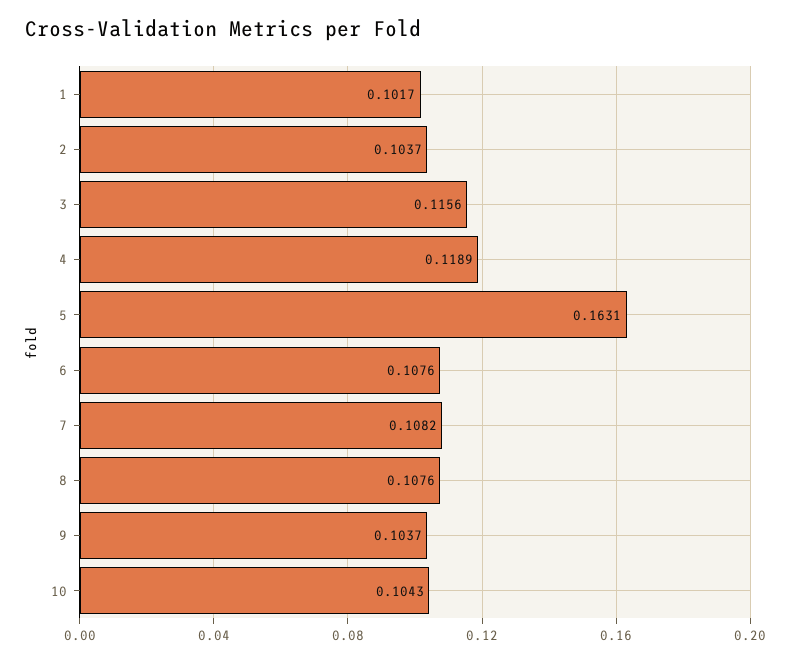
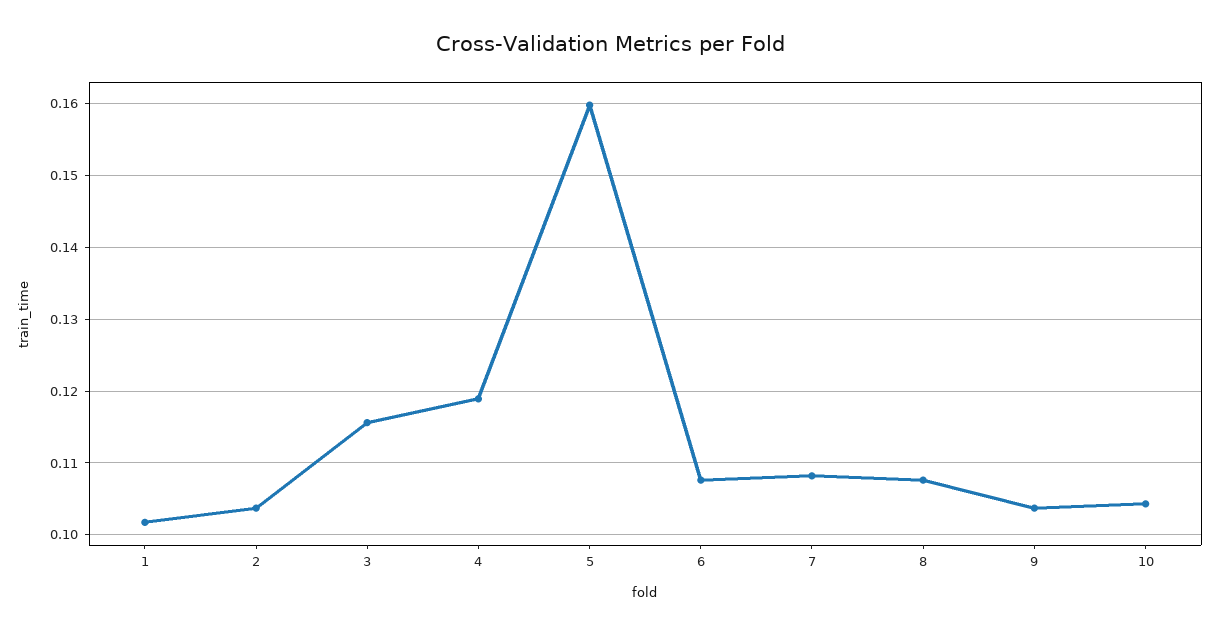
  {
    "1": 0.1017,
    "2": 0.1037,
    "3": 0.1156,
    "4": 0.1189,
-   "5": 0.1631,
+   "5": 0.16,
    "6": 0.1076,
    "7": 0.1082,
    "8": 0.1076,
    "9": 0.1037,
    "10": 0.1043
  }

